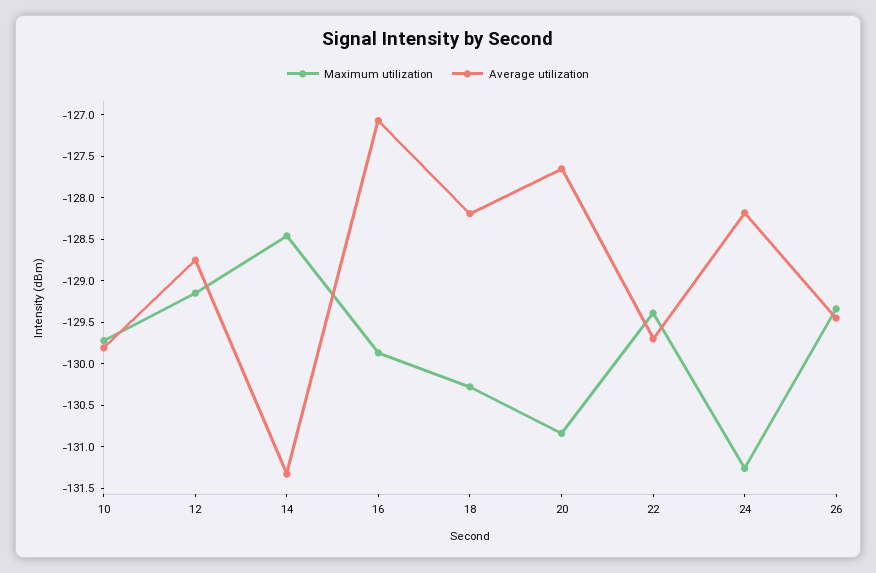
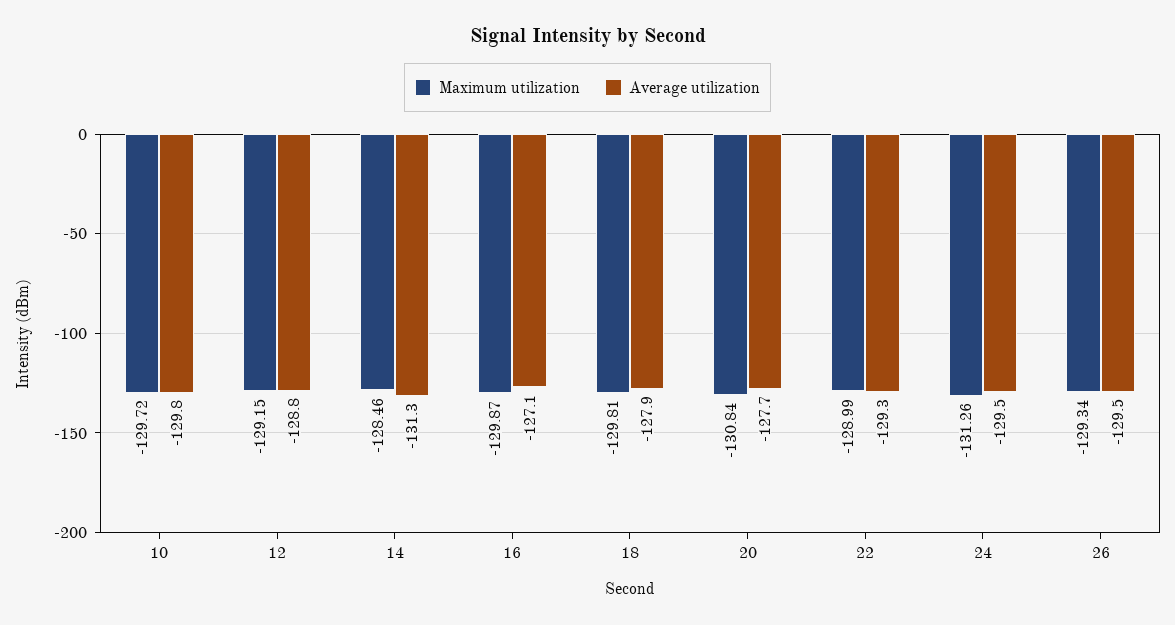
  {
    "Maximum utilization": {
      "10": -129.72,
      "12": -129.15,
      "14": -128.46,
      "16": -129.87,
-     "18": -130.3,
+     "18": -129.81,
      "20": -130.84,
-     "22": -129.4,
+     "22": -128.99,
      "24": -131.26,
      "26": -129.34
    },
    "Average utilization": {
      "10": -129.8,
      "12": -128.8,
      "14": -131.3,
      "16": -127.1,
-     "18": -128.2,
+     "18": -127.9,
      "20": -127.7,
-     "22": -129.7,
+     "22": -129.3,
-     "24": -128.2,
+     "24": -129.5,
      "26": -129.5
    }
  }

